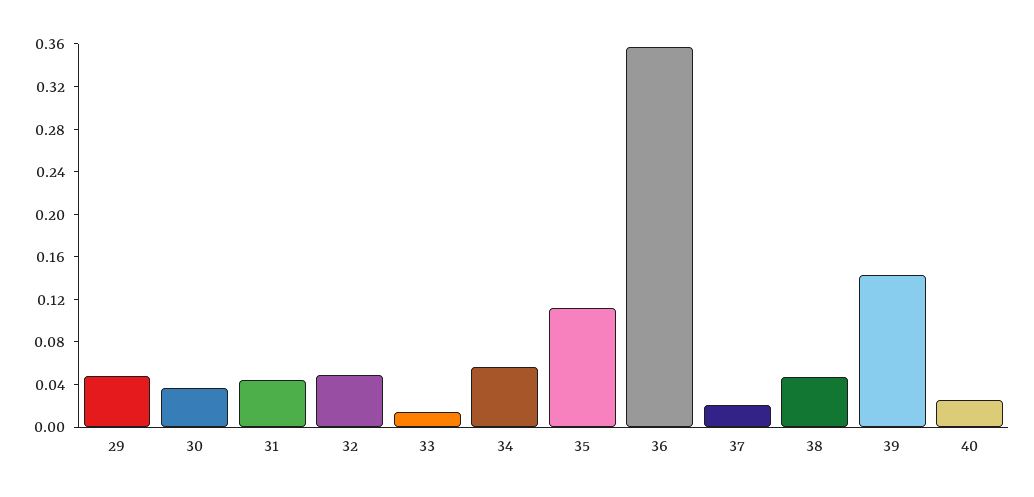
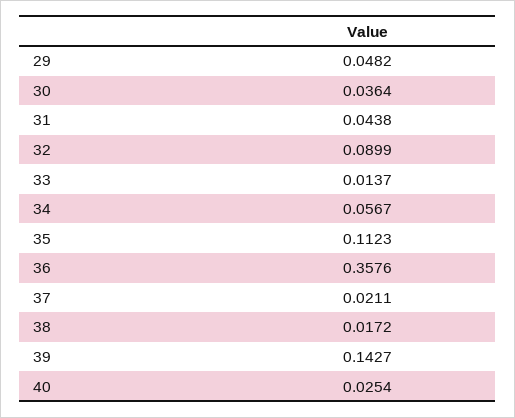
  {
    "29": 0.0482,
    "30": 0.0364,
    "31": 0.0438,
-   "32": 0.05,
+   "32": 0.0899,
    "33": 0.0137,
    "34": 0.0567,
    "35": 0.1123,
    "36": 0.3576,
    "37": 0.0211,
-   "38": 0.05,
+   "38": 0.0172,
    "39": 0.1427,
    "40": 0.0254
  }

